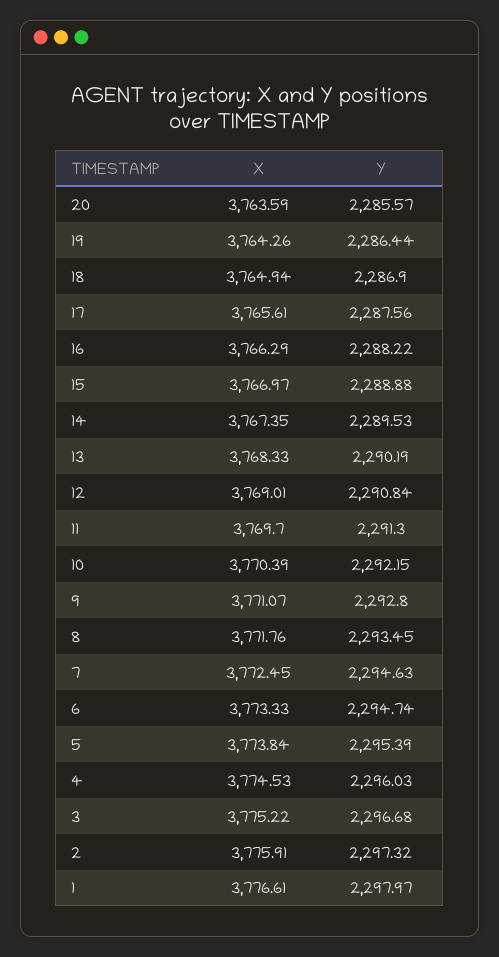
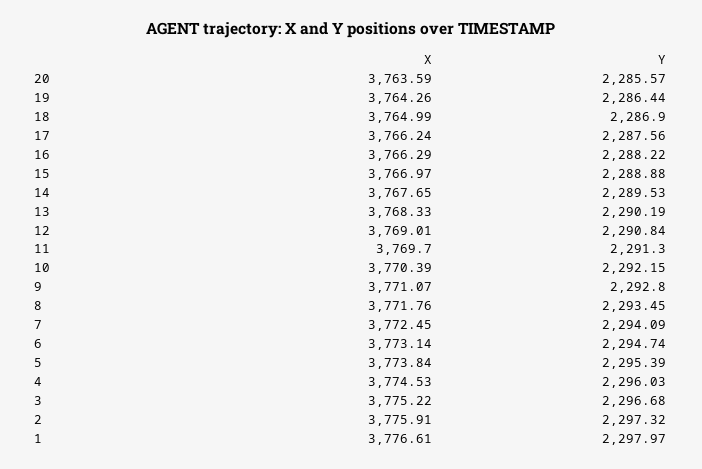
  {
    "X": {
      "20": 3763.59,
      "19": 3764.26,
-     "18": 3764.94,
+     "18": 3764.99,
-     "17": 3765.61,
+     "17": 3766.24,
      "16": 3766.29,
      "15": 3766.97,
-     "14": 3767.35,
+     "14": 3767.65,
      "13": 3768.33,
      "12": 3769.01,
      "11": 3769.7,
      "10": 3770.39,
      "9": 3771.07,
      "8": 3771.76,
      "7": 3772.45,
-     "6": 3773.33,
+     "6": 3773.14,
      "5": 3773.84,
      "4": 3774.53,
      "3": 3775.22,
      "2": 3775.91,
      "1": 3776.61
    },
    "Y": {
      "20": 2285.57,
      "19": 2286.44,
      "18": 2286.9,
      "17": 2287.56,
      "16": 2288.22,
      "15": 2288.88,
      "14": 2289.53,
      "13": 2290.19,
      "12": 2290.84,
      "11": 2291.3,
      "10": 2292.15,
      "9": 2292.8,
      "8": 2293.45,
-     "7": 2294.63,
+     "7": 2294.09,
      "6": 2294.74,
      "5": 2295.39,
      "4": 2296.03,
      "3": 2296.68,
      "2": 2297.32,
      "1": 2297.97
    }
  }

